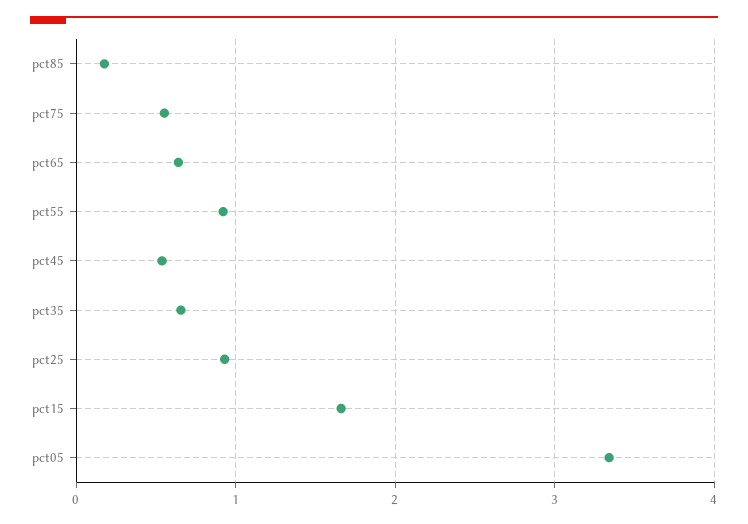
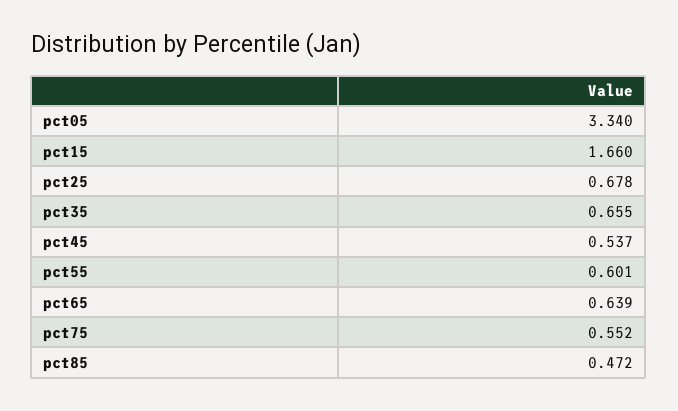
  {
-   "pct85": 0.2,
+   "pct85": 0.472,
    "pct75": 0.552,
    "pct65": 0.639,
-   "pct55": 0.9,
+   "pct55": 0.601,
    "pct45": 0.537,
    "pct35": 0.655,
-   "pct25": 0.9,
+   "pct25": 0.678,
    "pct15": 1.66,
    "pct05": 3.34
  }

